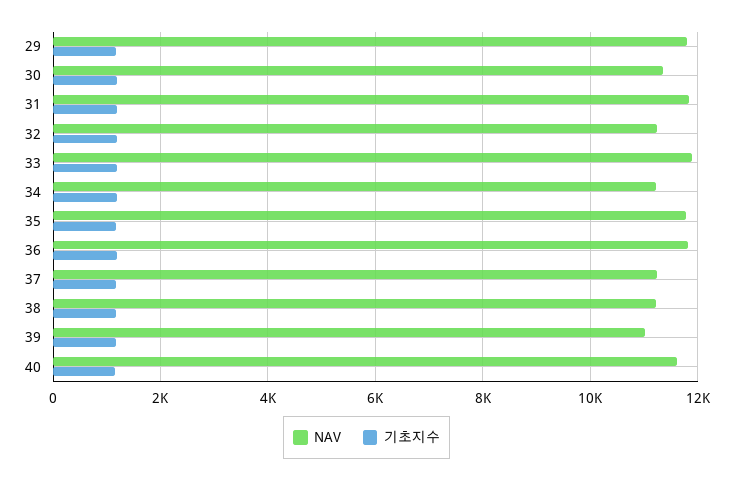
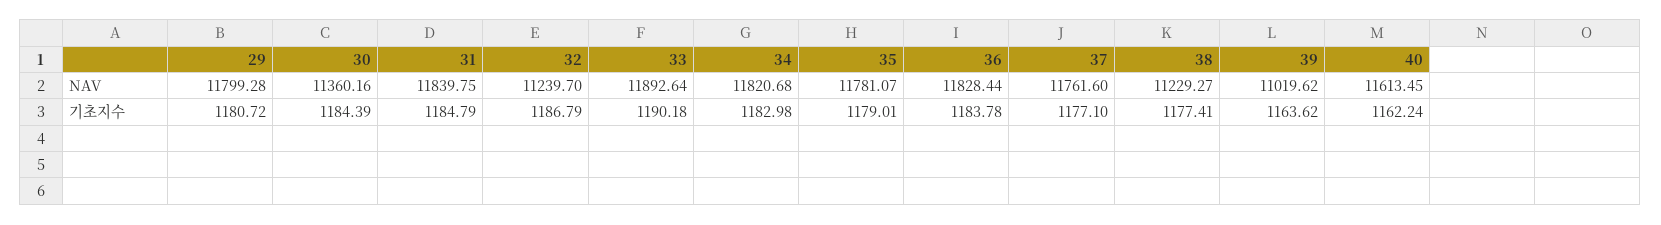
  {
    "NAV": {
      "29": 11799.28,
      "30": 11360.16,
      "31": 11839.75,
      "32": 11239.7,
      "33": 11892.64,
-     "34": 11200,
+     "34": 11820.68,
      "35": 11781.07,
      "36": 11828.44,
-     "37": 11200,
+     "37": 11761.6,
      "38": 11229.27,
      "39": 11019.62,
      "40": 11613.45
    },
    "기초지수": {
      "29": 1180.72,
      "30": 1184.39,
      "31": 1184.79,
      "32": 1186.79,
      "33": 1190.18,
      "34": 1182.98,
      "35": 1179.01,
      "36": 1183.78,
      "37": 1177.1,
      "38": 1177.41,
      "39": 1163.62,
      "40": 1162.24
    }
  }

